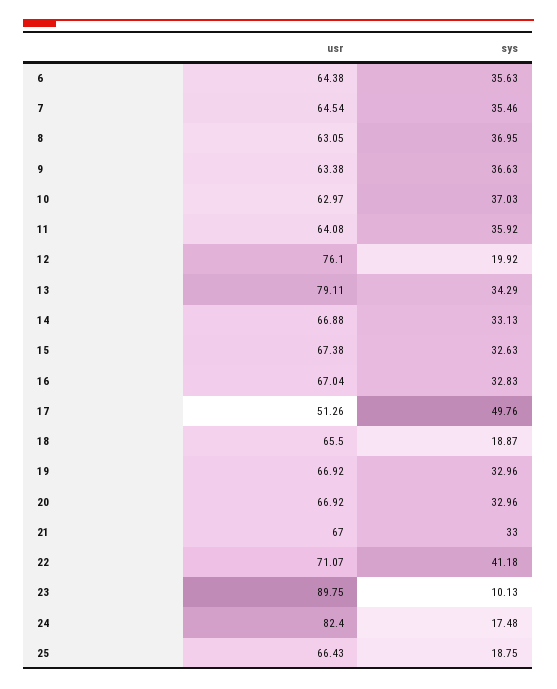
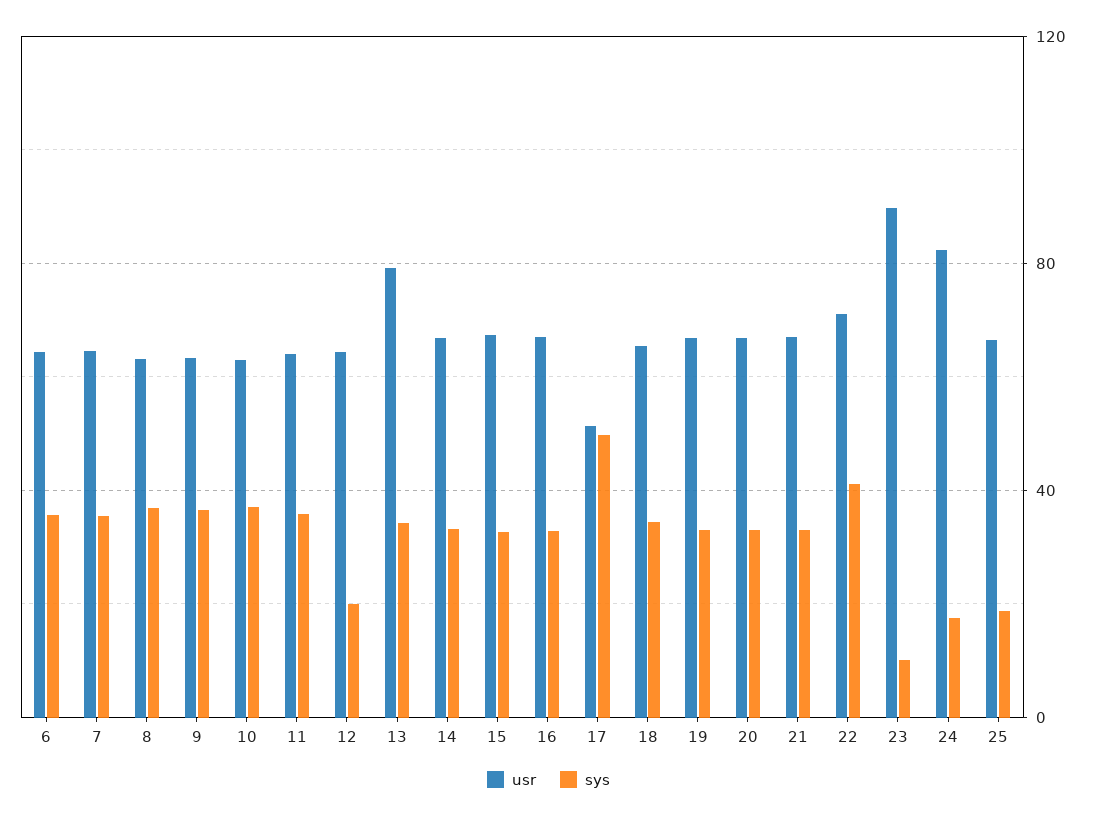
  {
    "usr": {
      "6": 64.38,
      "7": 64.54,
      "8": 63.05,
      "9": 63.38,
      "10": 62.97,
      "11": 64.08,
-     "12": 76.1,
+     "12": 65,
      "13": 79.11,
      "14": 66.88,
      "15": 67.38,
      "16": 67.04,
      "17": 51.26,
      "18": 65.5,
      "19": 66.92,
      "20": 66.92,
      "21": 67,
      "22": 71.07,
      "23": 89.75,
      "24": 82.4,
      "25": 66.43
    },
    "sys": {
      "6": 35.63,
      "7": 35.46,
      "8": 36.95,
      "9": 36.63,
      "10": 37.03,
      "11": 35.92,
      "12": 19.92,
      "13": 34.29,
      "14": 33.13,
      "15": 32.63,
      "16": 32.83,
      "17": 49.76,
-     "18": 18.87,
+     "18": 35,
      "19": 32.96,
      "20": 32.96,
      "21": 33,
      "22": 41.18,
      "23": 10.13,
      "24": 17.48,
      "25": 18.75
    }
  }

